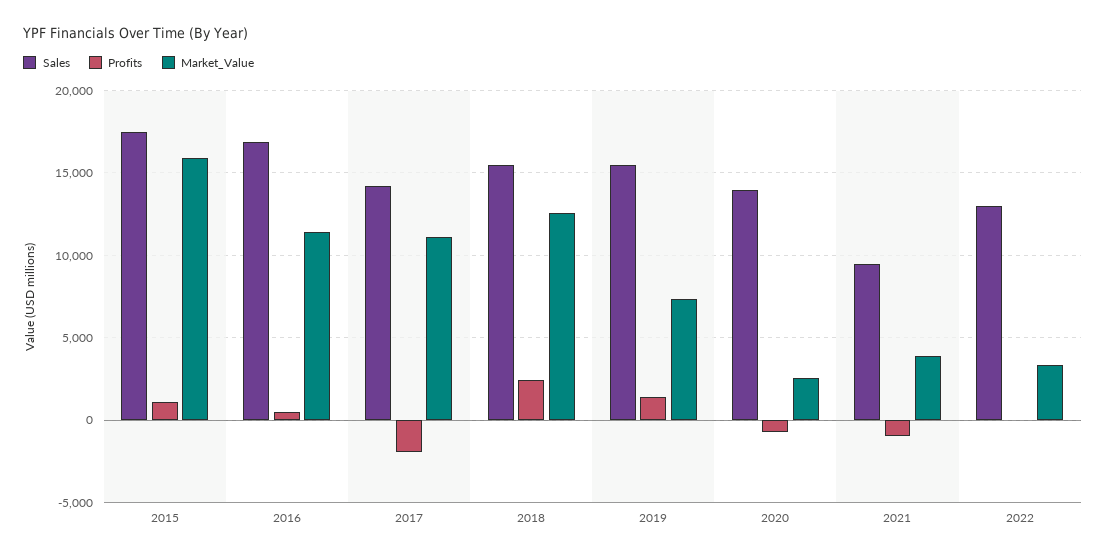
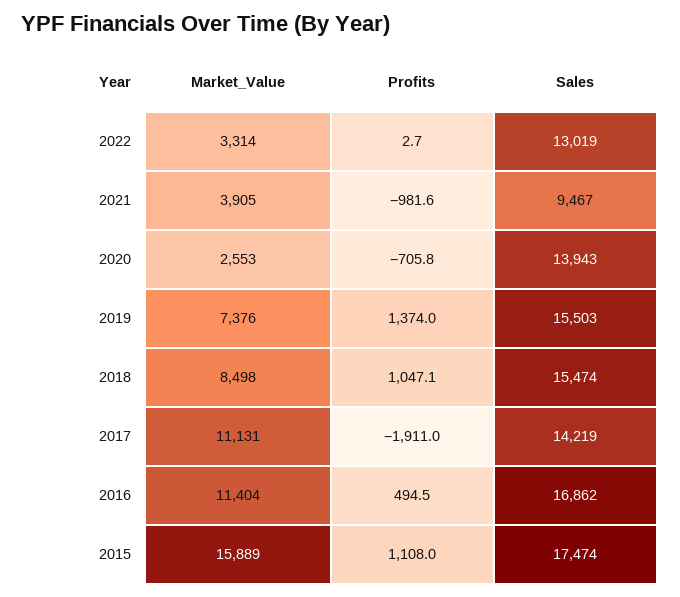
  {
    "Sales": {
      "2015": 17474,
      "2016": 16862,
      "2017": 14219,
      "2018": 15474,
      "2019": 15503,
      "2020": 13943,
      "2021": 9467,
      "2022": 13019
    },
    "Profits": {
      "2015": 1108,
      "2016": 494.5,
      "2017": -1911,
-     "2018": 2500,
+     "2018": 1047.1,
      "2019": 1374,
      "2020": -705.8,
      "2021": -981.6,
      "2022": 2.7
    },
    "Market_Value": {
      "2015": 15889,
      "2016": 11404,
      "2017": 11131,
-     "2018": 12500,
+     "2018": 8498,
      "2019": 7376,
      "2020": 2553,
      "2021": 3905,
      "2022": 3314
    }
  }

